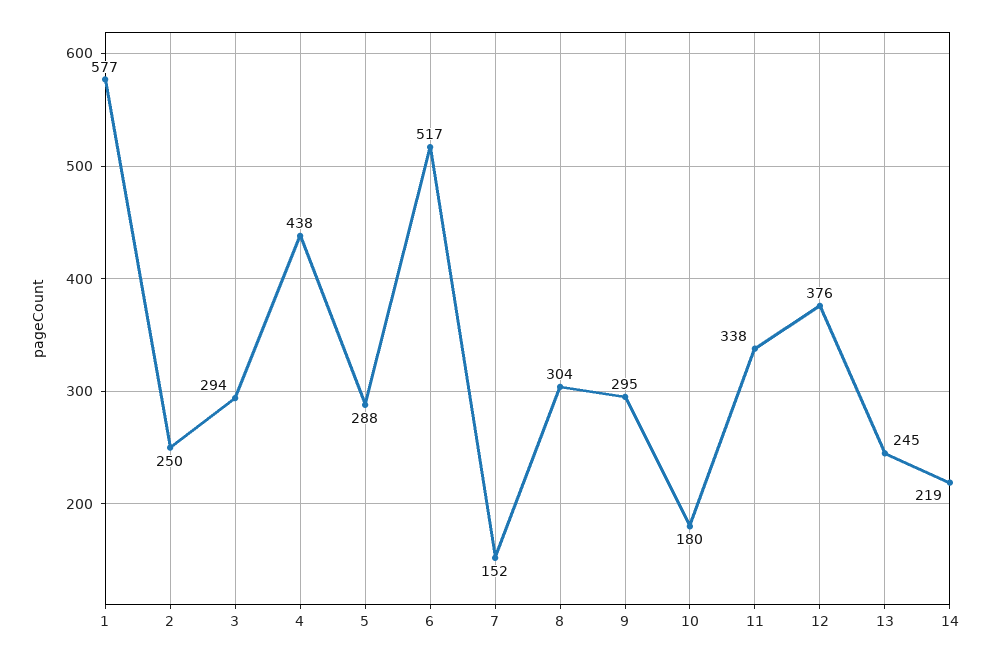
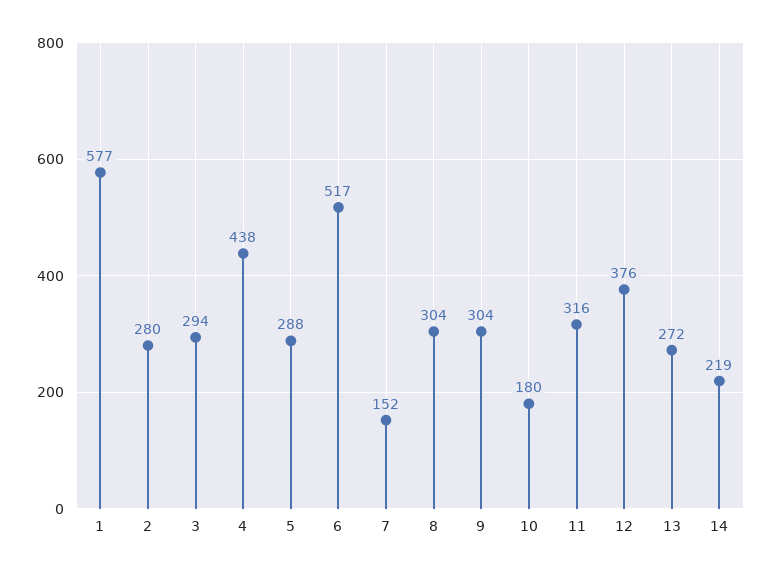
  {
    "1": 577,
-   "2": 250,
+   "2": 280,
    "3": 294,
    "4": 438,
    "5": 288,
    "6": 517,
    "7": 152,
    "8": 304,
-   "9": 295,
+   "9": 304,
    "10": 180,
-   "11": 338,
+   "11": 316,
    "12": 376,
-   "13": 245,
+   "13": 272,
    "14": 219
  }

